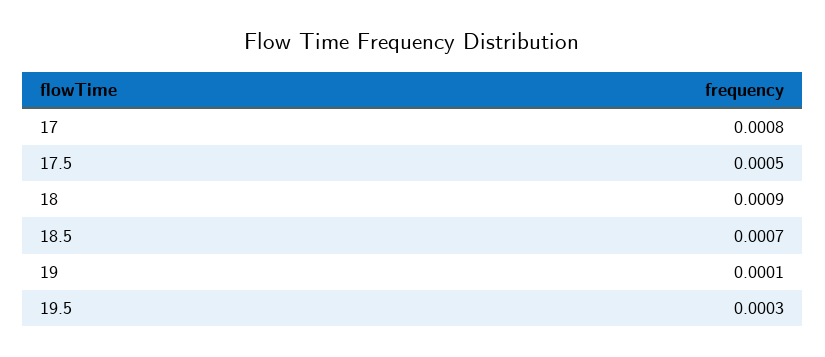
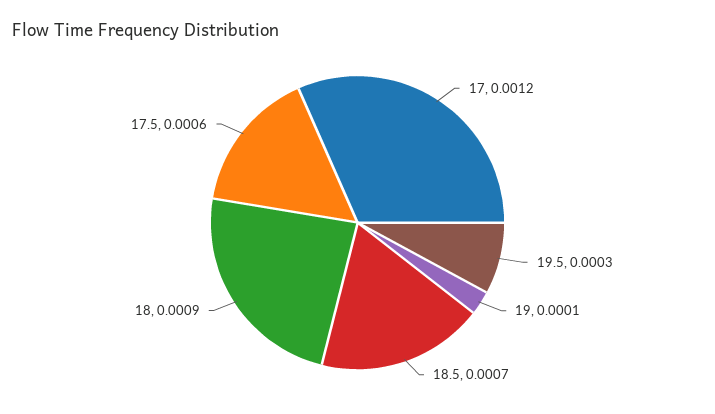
  {
-   "17": 0.0008,
+   "17": 0.0012,
-   "17.5": 0.0005,
+   "17.5": 0.0006,
    "18": 0.0009,
    "18.5": 0.0007,
    "19": 0.0001,
    "19.5": 0.0003
  }

